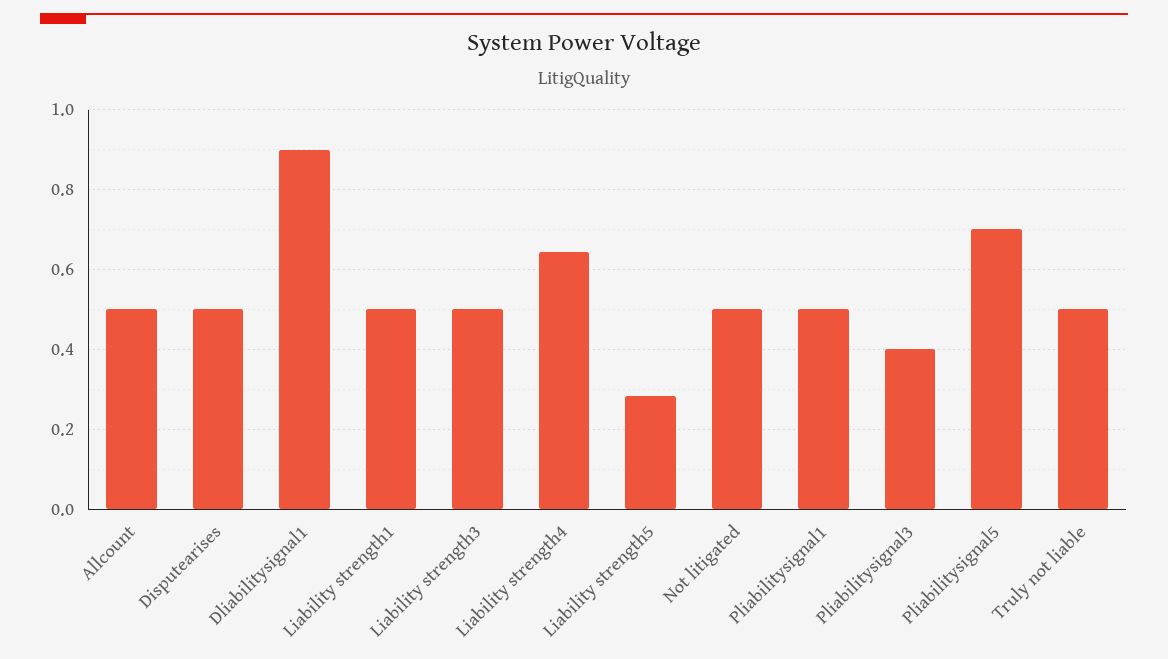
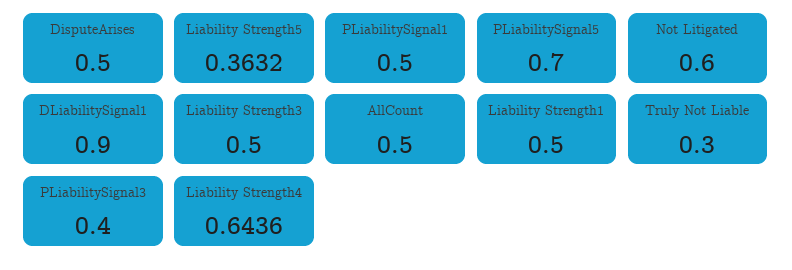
  {
    "Allcount": 0.5,
    "Disputearises": 0.5,
    "Dliabilitysignal1": 0.9,
    "Liability strength1": 0.5,
    "Liability strength3": 0.5,
    "Liability strength4": 0.6436,
-   "Liability strength5": 0.28,
+   "Liability strength5": 0.3632,
-   "Not litigated": 0.5,
+   "Not litigated": 0.6,
    "Pliabilitysignal1": 0.5,
    "Pliabilitysignal3": 0.4,
    "Pliabilitysignal5": 0.7,
-   "Truly not liable": 0.5
+   "Truly not liable": 0.3
  }

